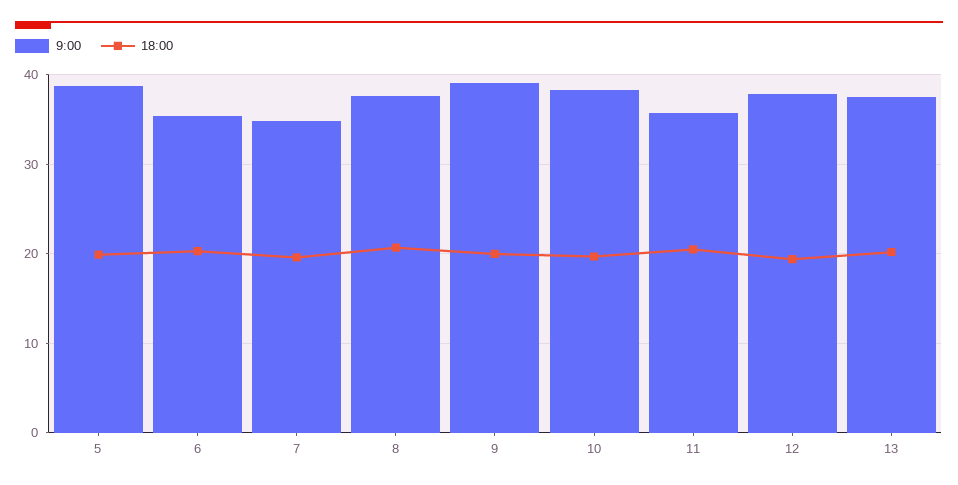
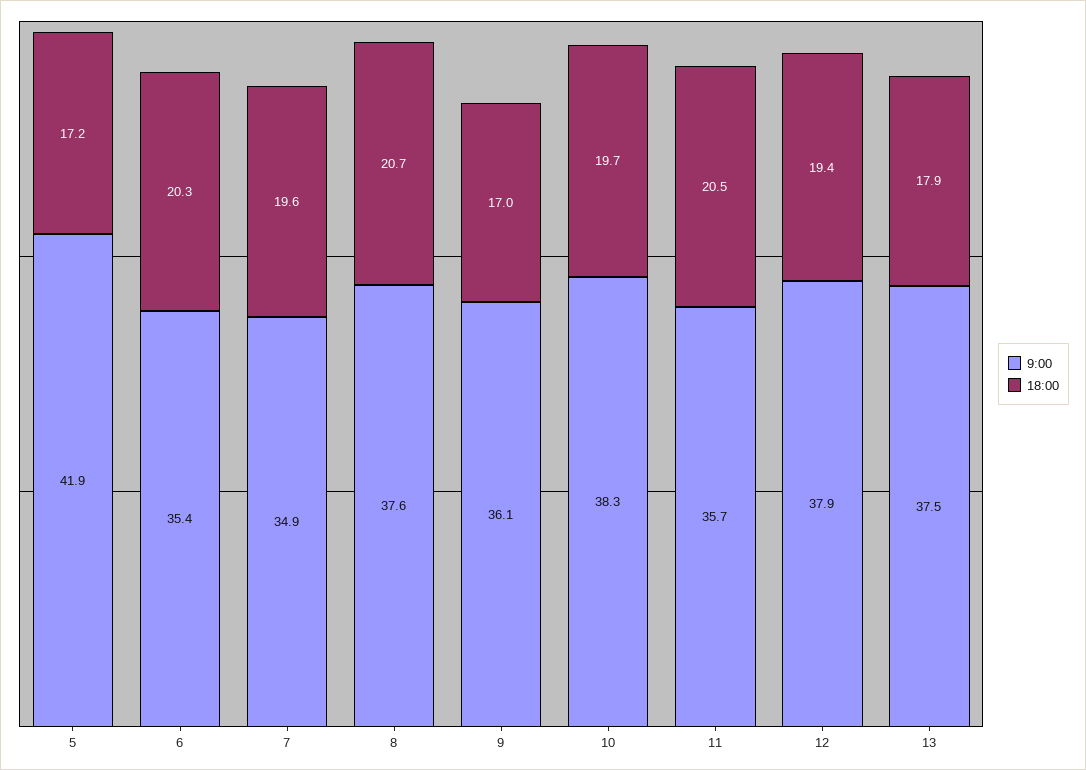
  {
    "9:00": {
-     "5": 39,
+     "5": 41.9,
      "6": 35.4,
      "7": 34.9,
      "8": 37.6,
-     "9": 39,
+     "9": 36.1,
      "10": 38.3,
      "11": 35.7,
      "12": 37.9,
      "13": 37.5
    },
    "18:00": {
-     "5": 20,
+     "5": 17.2,
      "6": 20.3,
      "7": 19.6,
      "8": 20.7,
-     "9": 20,
+     "9": 17,
      "10": 19.7,
      "11": 20.5,
      "12": 19.4,
-     "13": 20
+     "13": 17.9
    }
  }

